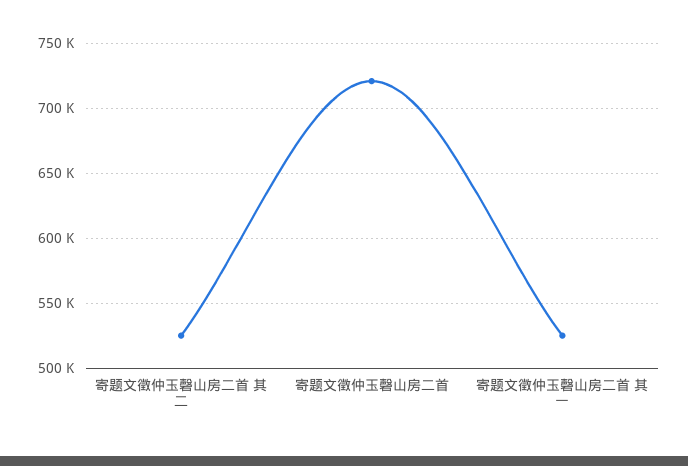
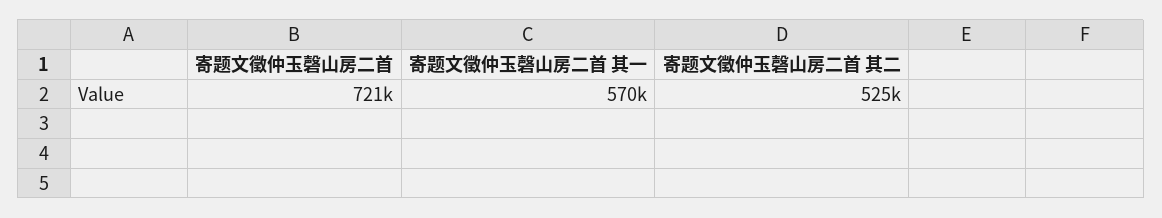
  {
    "寄题文徵仲玉磬山房二首 其二": 525000,
    "寄题文徵仲玉磬山房二首": 721000,
-   "寄题文徵仲玉磬山房二首 其一": 525000
+   "寄题文徵仲玉磬山房二首 其一": 570000
  }

